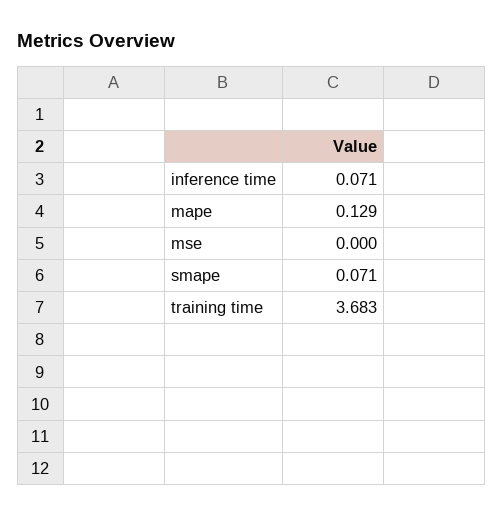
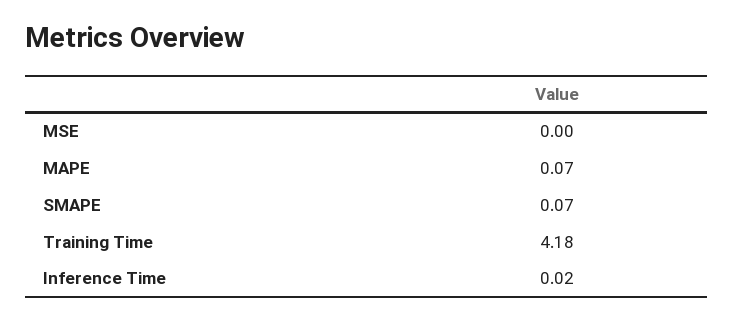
  {
-   "inference time": 0.071,
+   "inference time": 0.02,
-   "mape": 0.129,
+   "mape": 0.07,
    "mse": 0,
    "smape": 0.071,
-   "training time": 3.683
+   "training time": 4.18
  }

